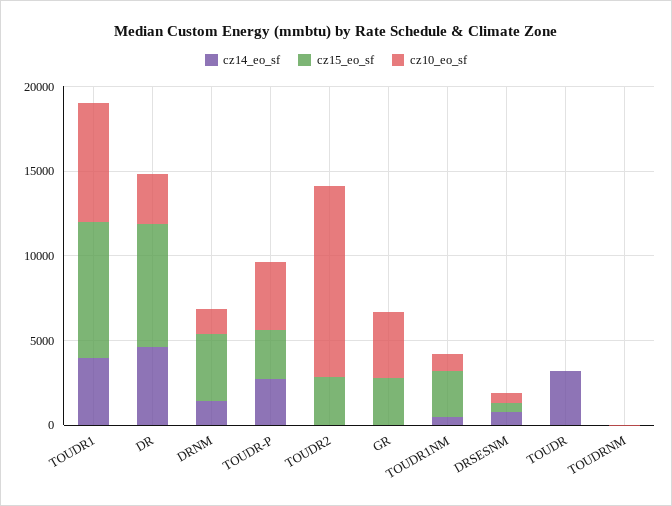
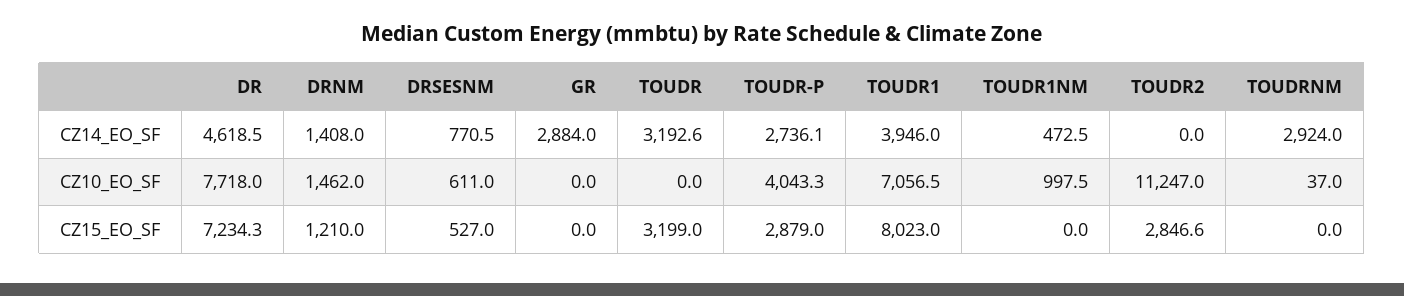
  {
    "cz14_eo_sf": {
      "TOUDR1": 3946,
      "DR": 4618.5,
      "DRNM": 1408,
      "TOUDR-P": 2736.1,
      "TOUDR2": 0,
-     "GR": 0,
+     "GR": 2884,
      "TOUDR1NM": 472.5,
      "DRSESNM": 770.5,
      "TOUDR": 3192.6,
-     "TOUDRNM": 0
+     "TOUDRNM": 2924
    },
    "cz15_eo_sf": {
      "TOUDR1": 8023,
      "DR": 7234.3,
-     "DRNM": 4000,
+     "DRNM": 1210,
      "TOUDR-P": 2879,
      "TOUDR2": 2846.6,
-     "GR": 3000,
+     "GR": 0,
-     "TOUDR1NM": 3000,
+     "TOUDR1NM": 0,
      "DRSESNM": 527,
-     "TOUDR": 0,
+     "TOUDR": 3199,
      "TOUDRNM": 0
    },
    "cz10_eo_sf": {
      "TOUDR1": 7056.5,
-     "DR": 3000,
+     "DR": 7718,
      "DRNM": 1462,
      "TOUDR-P": 4043.3,
      "TOUDR2": 11247,
-     "GR": 4000,
+     "GR": 0,
      "TOUDR1NM": 997.5,
      "DRSESNM": 611,
      "TOUDR": 0,
      "TOUDRNM": 37
    }
  }

